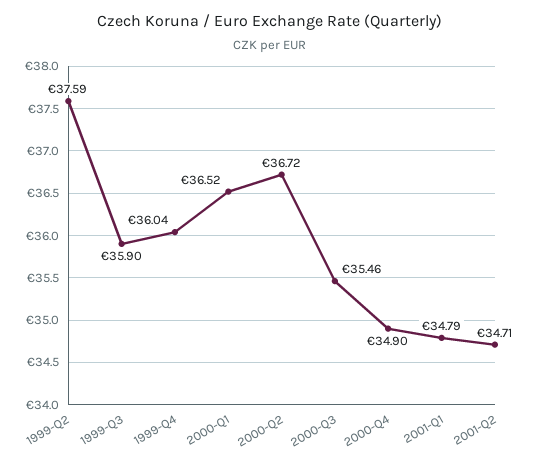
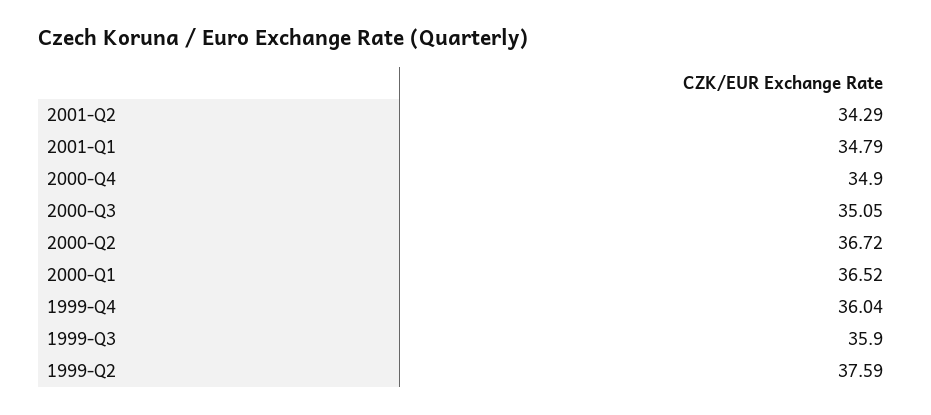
  {
    "1999-Q2": 37.59,
    "1999-Q3": 35.9,
    "1999-Q4": 36.04,
    "2000-Q1": 36.52,
    "2000-Q2": 36.72,
-   "2000-Q3": 35.46,
+   "2000-Q3": 35.05,
    "2000-Q4": 34.9,
    "2001-Q1": 34.79,
-   "2001-Q2": 34.71
+   "2001-Q2": 34.29
  }

